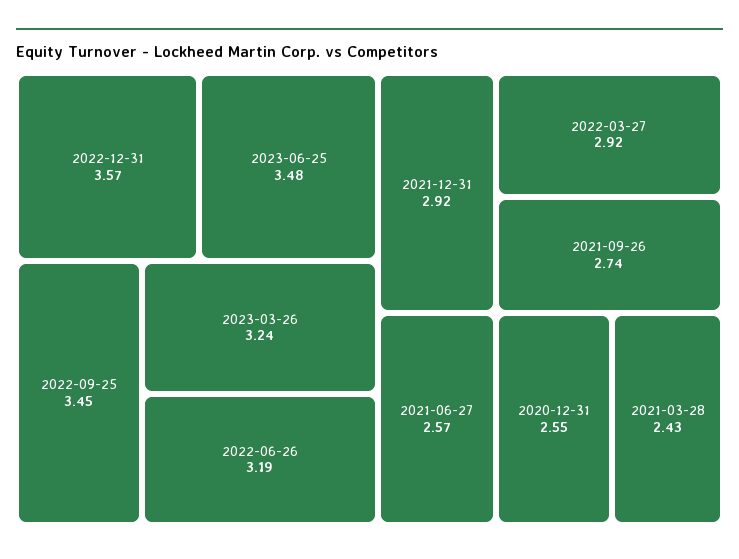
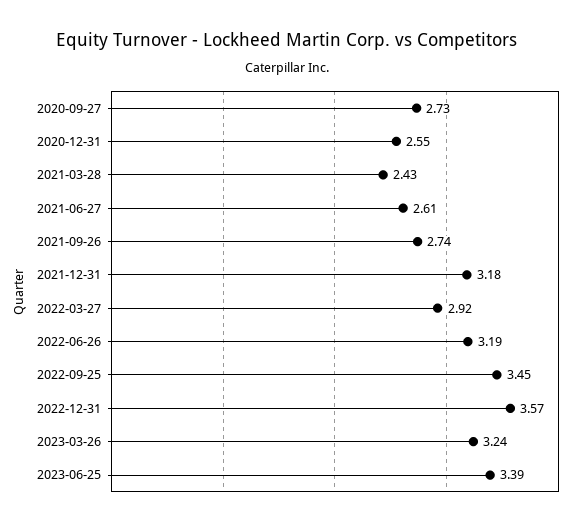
  {
    "2022-12-31": 3.57,
-   "2023-06-25": 3.48,
+   "2023-06-25": 3.39,
    "2022-09-25": 3.45,
    "2023-03-26": 3.24,
    "2022-06-26": 3.19,
-   "2021-12-31": 2.92,
+   "2021-12-31": 3.18,
    "2022-03-27": 2.92,
    "2021-09-26": 2.74,
-   "2021-06-27": 2.57,
+   "2021-06-27": 2.61,
    "2020-12-31": 2.55,
-   "2021-03-28": 2.43
+   "2021-03-28": 2.43,
+   "2020-09-27": 2.73
  }

